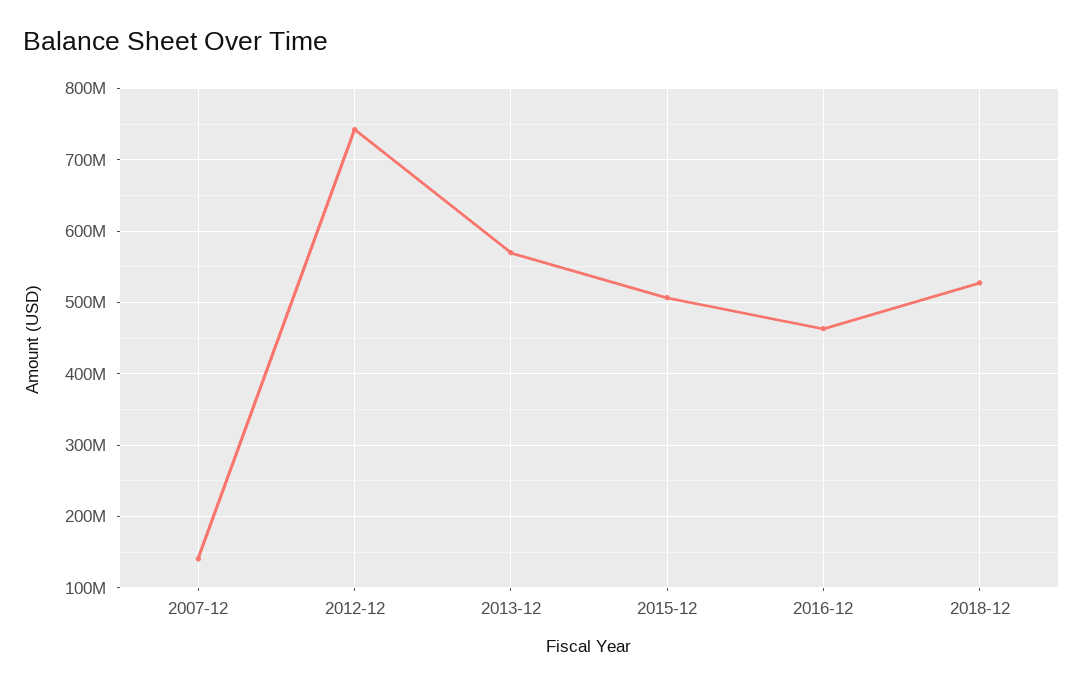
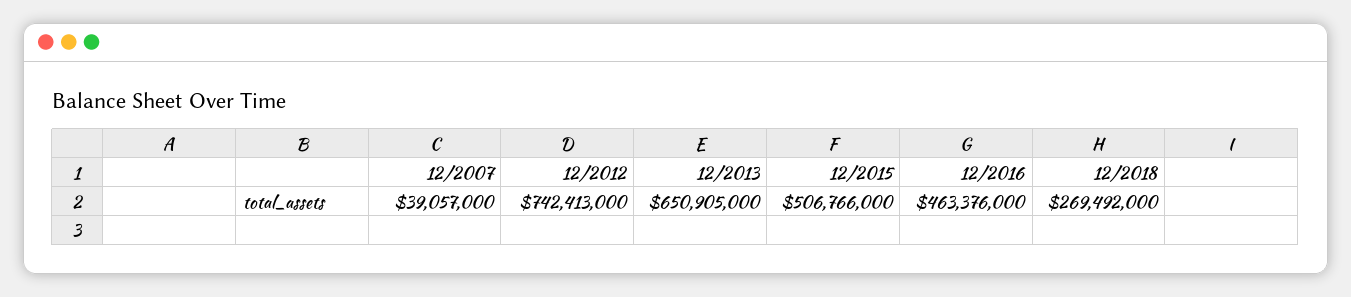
  {
-   "2007-12": 140000000,
+   "2007-12": 39057000,
    "2012-12": 742413000,
-   "2013-12": 570000000,
+   "2013-12": 650905000,
    "2015-12": 506766000,
    "2016-12": 463376000,
-   "2018-12": 530000000
+   "2018-12": 269492000
  }

